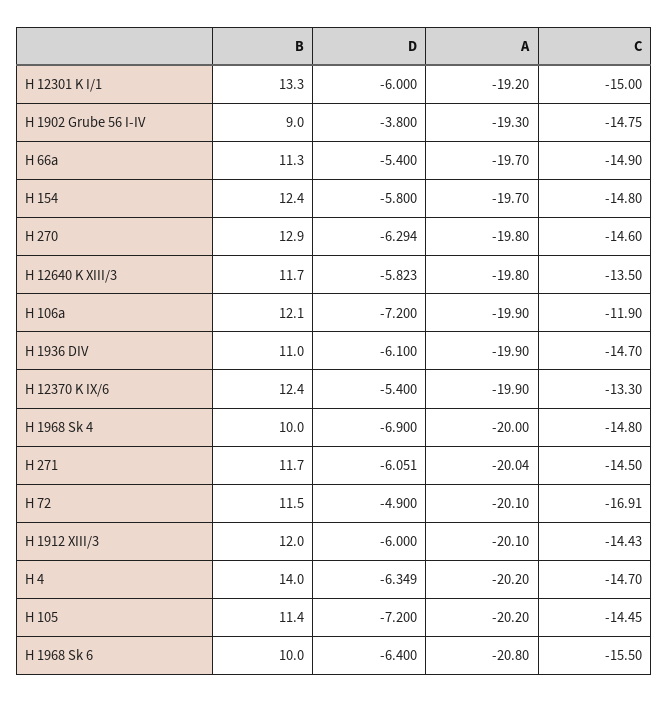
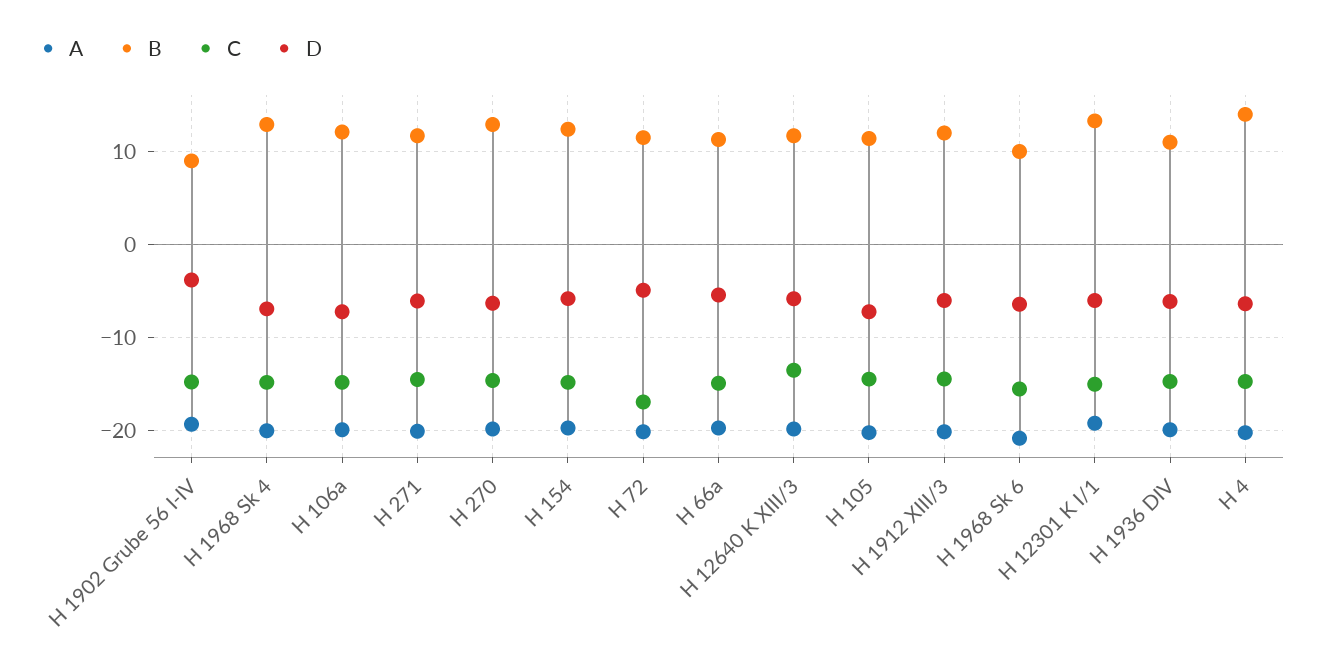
  {
    "B": {
      "H 12301 K I/1": 13.3,
      "H 1902 Grube 56 I-IV": 9,
      "H 66a": 11.3,
      "H 154": 12.4,
      "H 270": 12.9,
      "H 12640 K XIII/3": 11.7,
      "H 106a": 12.1,
      "H 1936 DIV": 11,
-     "H 12370 K IX/6": 12.4,
-     "H 1968 Sk 4": 10,
+     "H 1968 Sk 4": 13,
      "H 271": 11.7,
      "H 72": 11.5,
      "H 1912 XIII/3": 12,
      "H 4": 14,
      "H 105": 11.4,
      "H 1968 Sk 6": 10
    },
    "D": {
      "H 12301 K I/1": -6,
      "H 1902 Grube 56 I-IV": -3.8,
      "H 66a": -5.4,
      "H 154": -5.8,
      "H 270": -6.294,
      "H 12640 K XIII/3": -5.823,
      "H 106a": -7.2,
      "H 1936 DIV": -6.1,
-     "H 12370 K IX/6": -5.4,
      "H 1968 Sk 4": -6.9,
      "H 271": -6.051,
      "H 72": -4.9,
      "H 1912 XIII/3": -6,
      "H 4": -6.349,
      "H 105": -7.2,
      "H 1968 Sk 6": -6.4
    },
    "A": {
      "H 12301 K I/1": -19.2,
      "H 1902 Grube 56 I-IV": -19.3,
      "H 66a": -19.7,
      "H 154": -19.7,
      "H 270": -19.8,
      "H 12640 K XIII/3": -19.8,
      "H 106a": -19.9,
      "H 1936 DIV": -19.9,
-     "H 12370 K IX/6": -19.9,
      "H 1968 Sk 4": -20,
      "H 271": -20.04,
      "H 72": -20.1,
      "H 1912 XIII/3": -20.1,
      "H 4": -20.2,
      "H 105": -20.2,
      "H 1968 Sk 6": -20.8
    },
    "C": {
      "H 12301 K I/1": -15,
      "H 1902 Grube 56 I-IV": -14.75,
      "H 66a": -14.9,
      "H 154": -14.8,
      "H 270": -14.6,
      "H 12640 K XIII/3": -13.5,
-     "H 106a": -11.9,
+     "H 106a": -15,
      "H 1936 DIV": -14.7,
-     "H 12370 K IX/6": -13.3,
      "H 1968 Sk 4": -14.8,
      "H 271": -14.5,
      "H 72": -16.91,
      "H 1912 XIII/3": -14.43,
      "H 4": -14.7,
      "H 105": -14.45,
      "H 1968 Sk 6": -15.5
    }
  }

